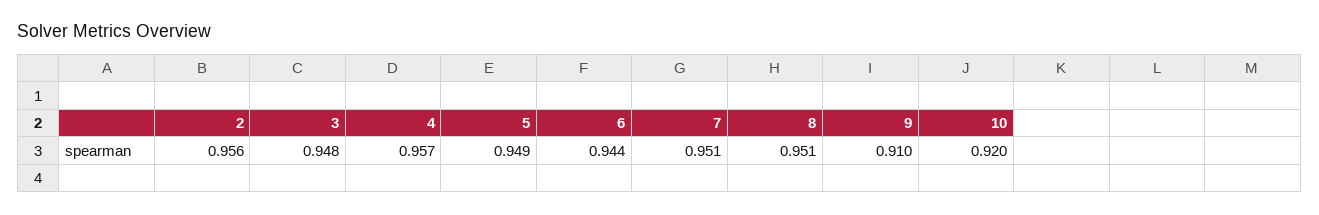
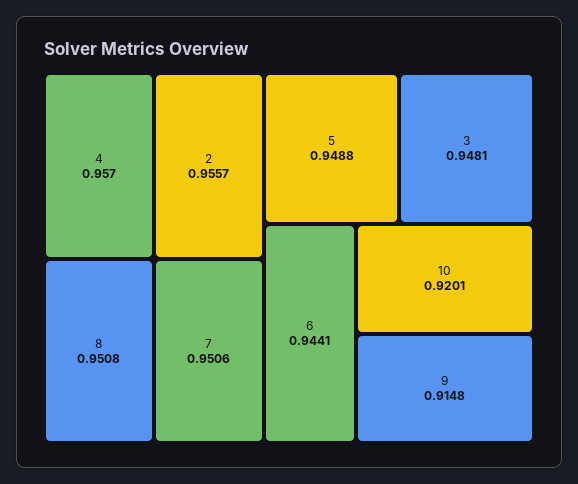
  {
    "2": 0.9557,
    "3": 0.9481,
    "4": 0.957,
    "5": 0.9488,
    "6": 0.9441,
    "7": 0.9506,
    "8": 0.9508,
-   "9": 0.91,
+   "9": 0.9148,
    "10": 0.9201
  }

